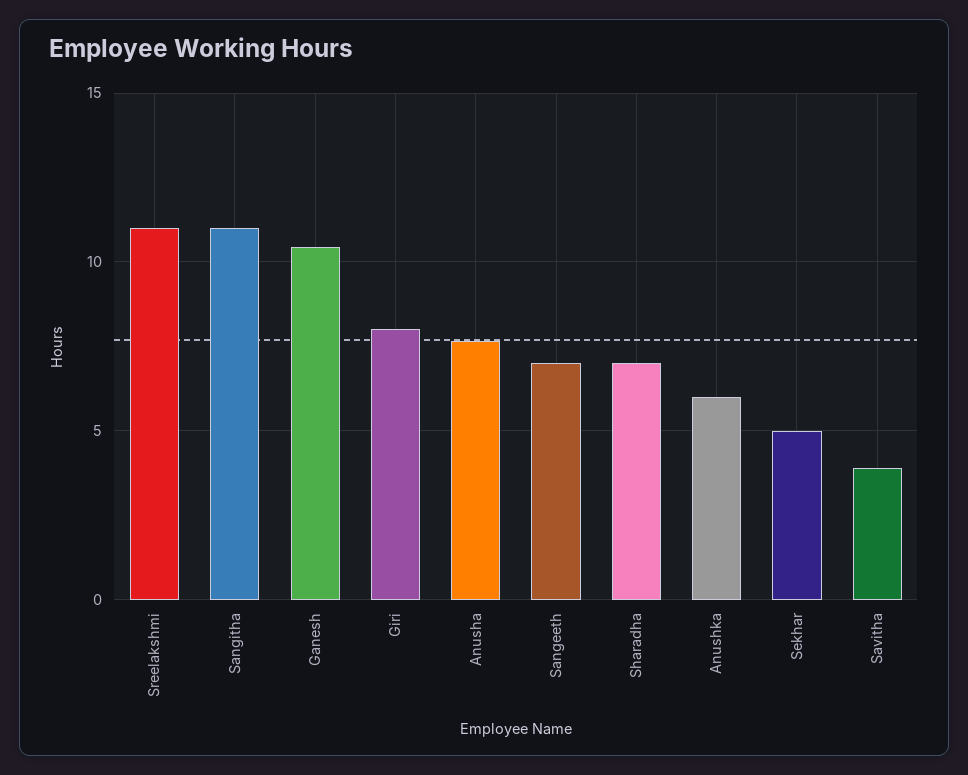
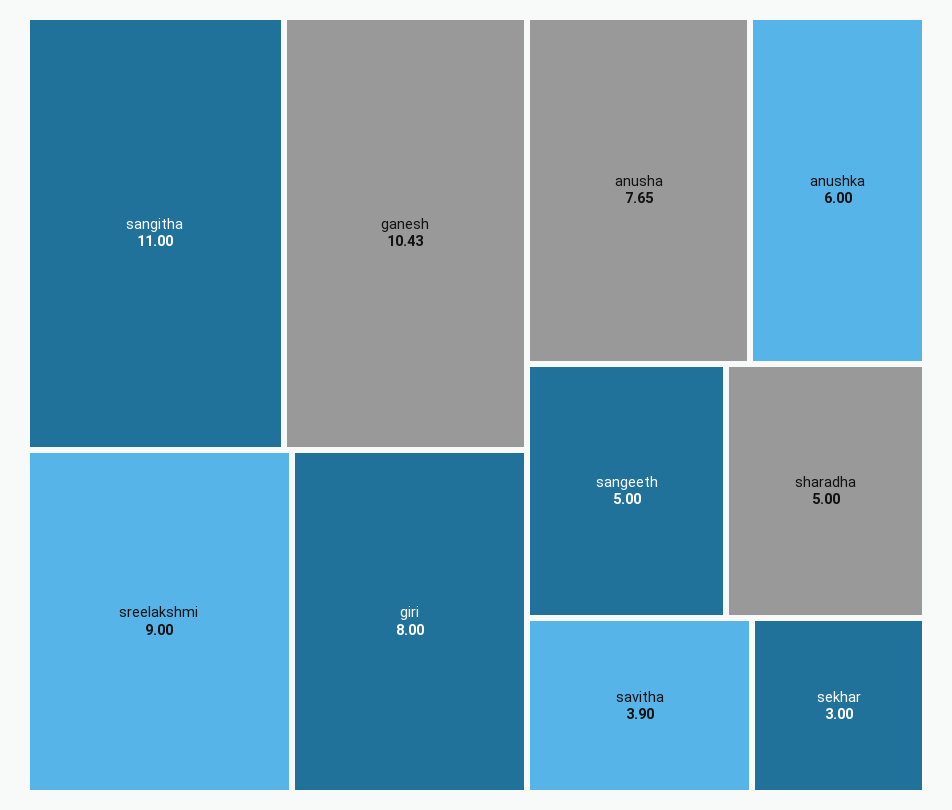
  {
-   "Sreelakshmi": 11,
+   "Sreelakshmi": 9,
    "Sangitha": 11,
    "Ganesh": 10.43,
    "Giri": 8,
    "Anusha": 7.65,
-   "Sangeeth": 7,
+   "Sangeeth": 5,
-   "Sharadha": 7,
+   "Sharadha": 5,
    "Anushka": 6,
-   "Sekhar": 5,
+   "Sekhar": 3,
    "Savitha": 3.9
  }

